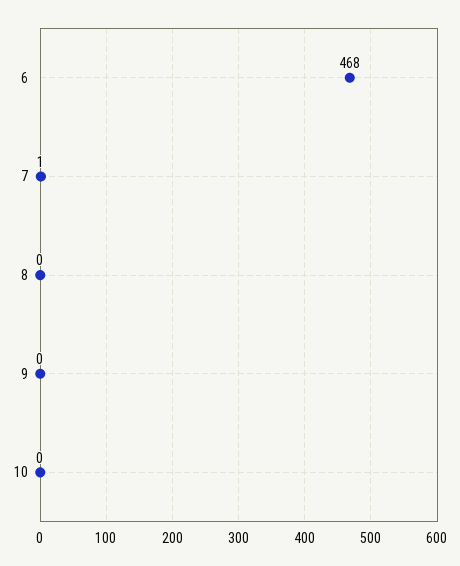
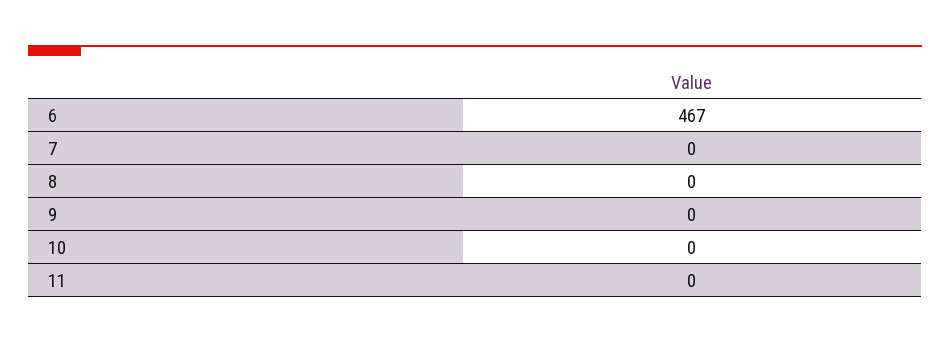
  {
-   "6": 468,
+   "6": 467,
-   "7": 1,
+   "7": 0,
    "8": 0,
    "9": 0,
-   "10": 0
+   "10": 0,
+   "11": 0
  }

